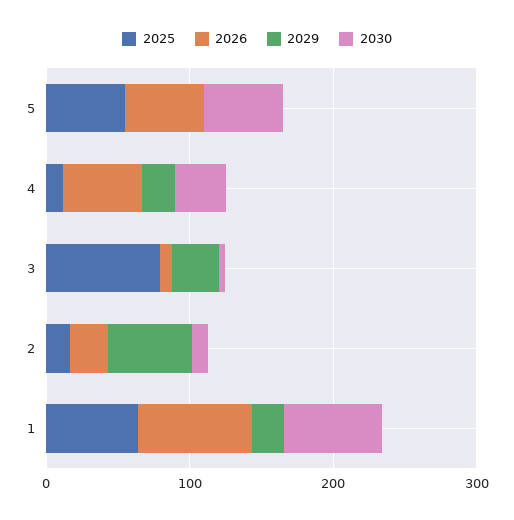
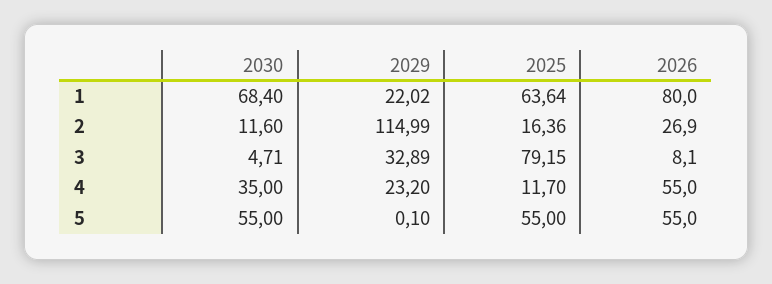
  {
    "2025": {
      "5": 55,
      "4": 11.7,
      "3": 79.15,
      "2": 16.36,
      "1": 63.64
    },
    "2026": {
      "5": 55,
      "4": 55,
      "3": 8.1,
      "2": 26.9,
      "1": 80
    },
    "2029": {
      "5": 0.1,
      "4": 23.2,
      "3": 32.89,
-     "2": 60,
+     "2": 114.99,
      "1": 22.02
    },
    "2030": {
      "5": 55,
      "4": 35,
      "3": 4.71,
      "2": 11.6,
      "1": 68.4
    }
  }

